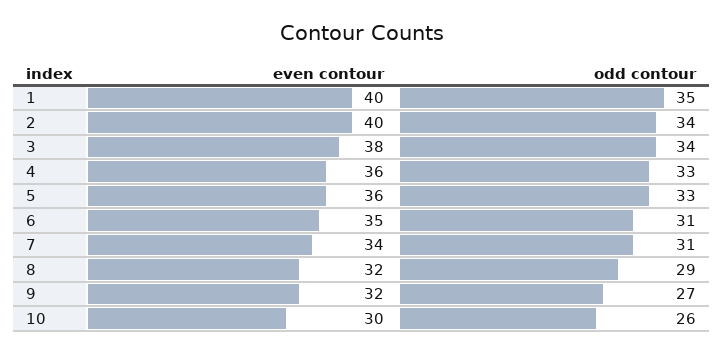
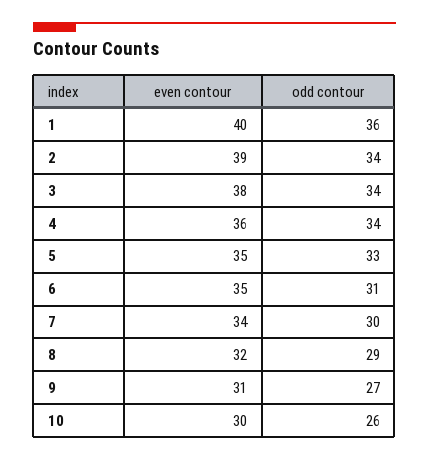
  {
    "even contour": {
      "1": 40,
-     "2": 40,
+     "2": 39,
      "3": 38,
      "4": 36,
-     "5": 36,
+     "5": 35,
      "6": 35,
      "7": 34,
      "8": 32,
-     "9": 32,
+     "9": 31,
      "10": 30
    },
    "odd contour": {
-     "1": 35,
+     "1": 36,
      "2": 34,
      "3": 34,
-     "4": 33,
+     "4": 34,
      "5": 33,
      "6": 31,
-     "7": 31,
+     "7": 30,
      "8": 29,
      "9": 27,
      "10": 26
    }
  }

